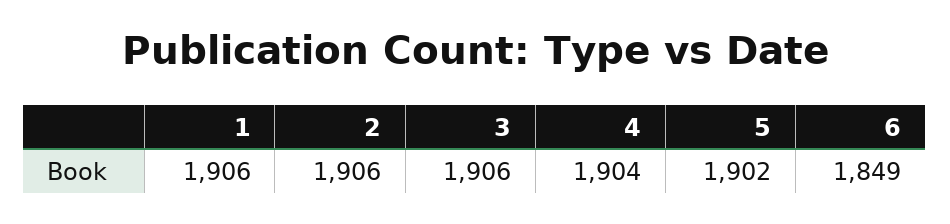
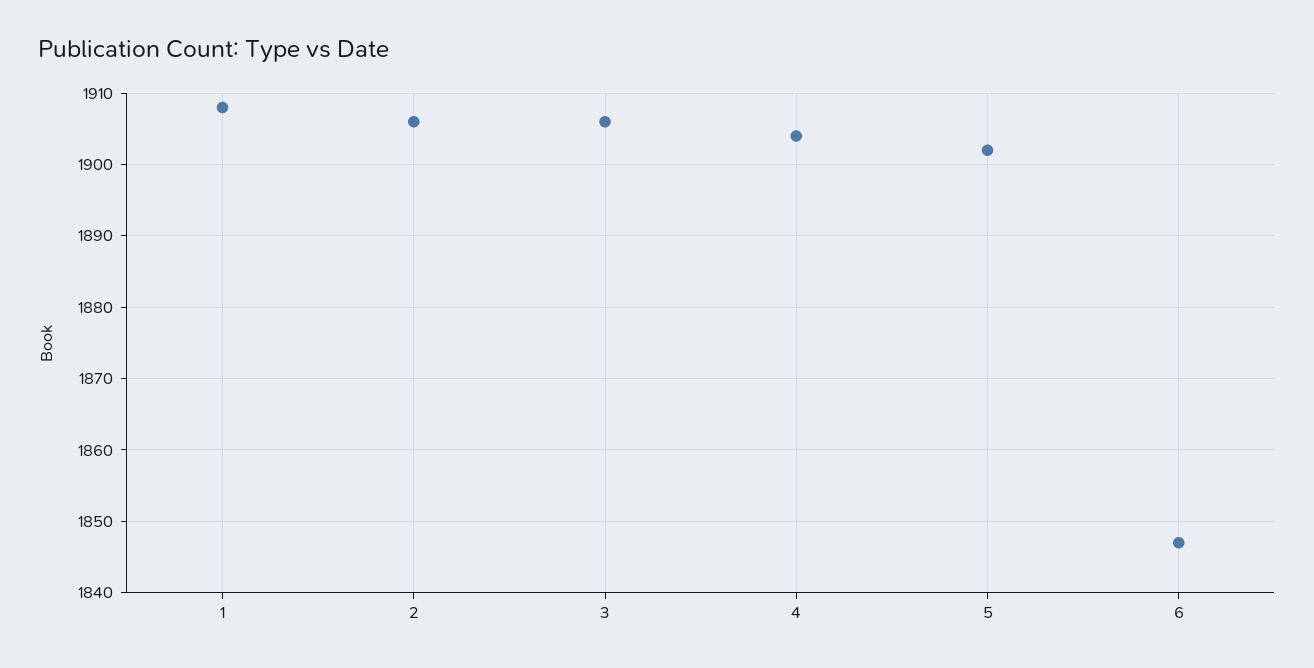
  {
-   "1": 1906,
+   "1": 1908,
    "2": 1906,
    "3": 1906,
    "4": 1904,
    "5": 1902,
-   "6": 1849
+   "6": 1847
  }

